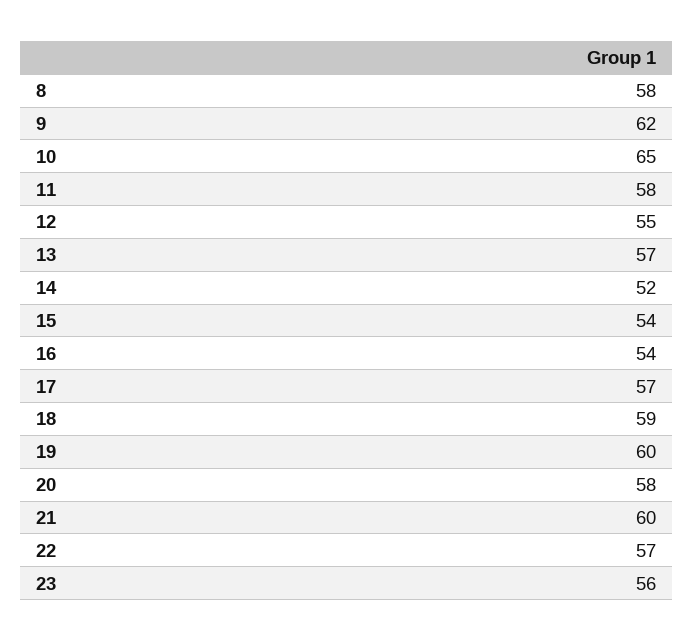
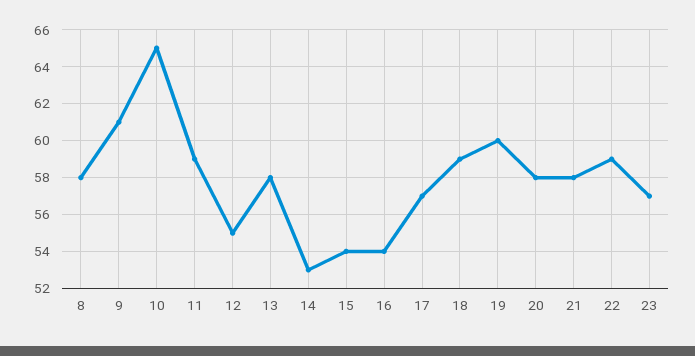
  {
    "8": 58,
-   "9": 62,
+   "9": 61,
    "10": 65,
-   "11": 58,
+   "11": 59,
    "12": 55,
-   "13": 57,
+   "13": 58,
-   "14": 52,
+   "14": 53,
    "15": 54,
    "16": 54,
    "17": 57,
    "18": 59,
    "19": 60,
    "20": 58,
-   "21": 60,
+   "21": 58,
-   "22": 57,
+   "22": 59,
-   "23": 56
+   "23": 57
  }

